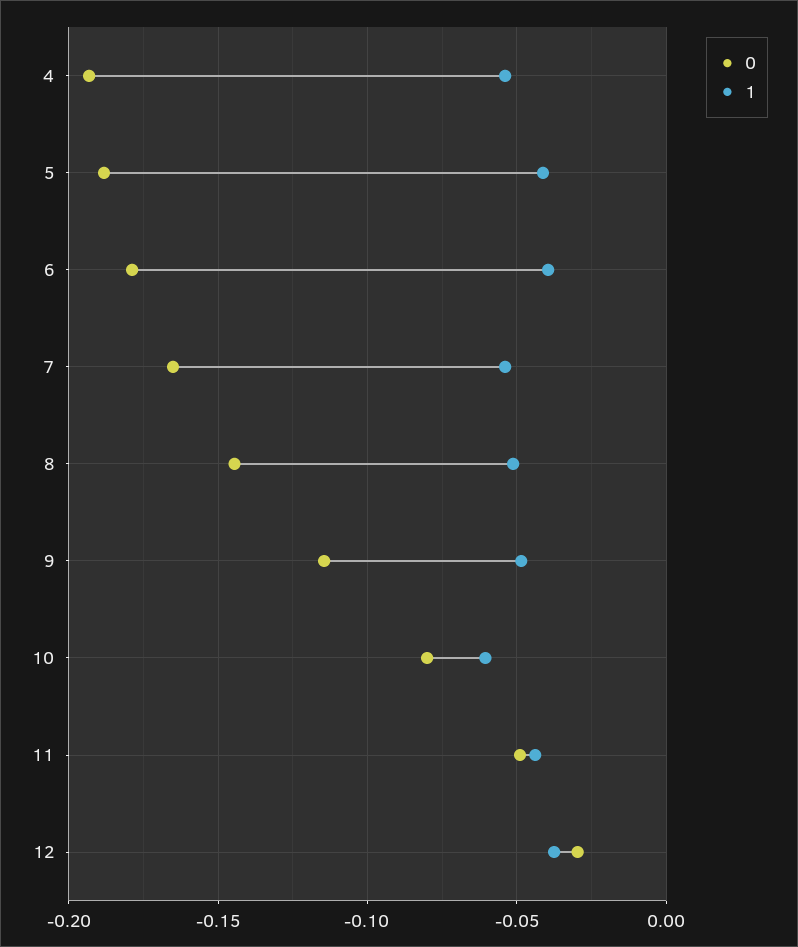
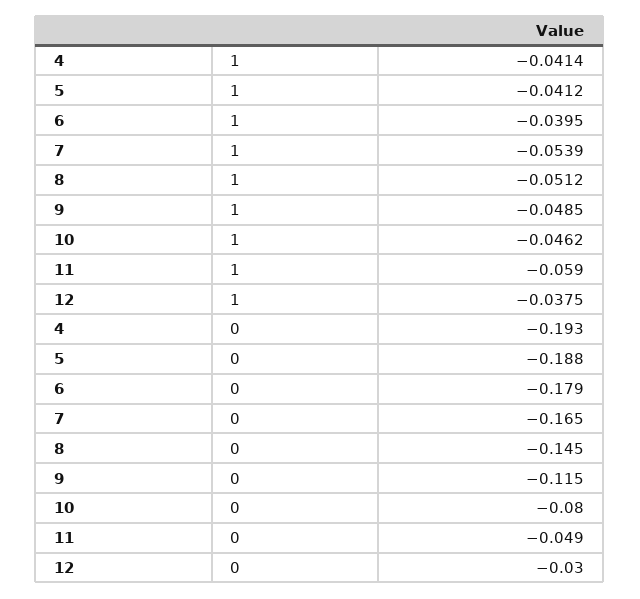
  {
    "0": {
      "4": -0.193,
      "5": -0.188,
      "6": -0.179,
      "7": -0.165,
      "8": -0.145,
      "9": -0.115,
      "10": -0.08,
      "11": -0.049,
      "12": -0.03
    },
    "1": {
-     "4": -0.055,
+     "4": -0.0414,
      "5": -0.0412,
      "6": -0.0395,
      "7": -0.0539,
      "8": -0.0512,
      "9": -0.0485,
-     "10": -0.06,
+     "10": -0.0462,
-     "11": -0.045,
+     "11": -0.059,
      "12": -0.0375
    }
  }

